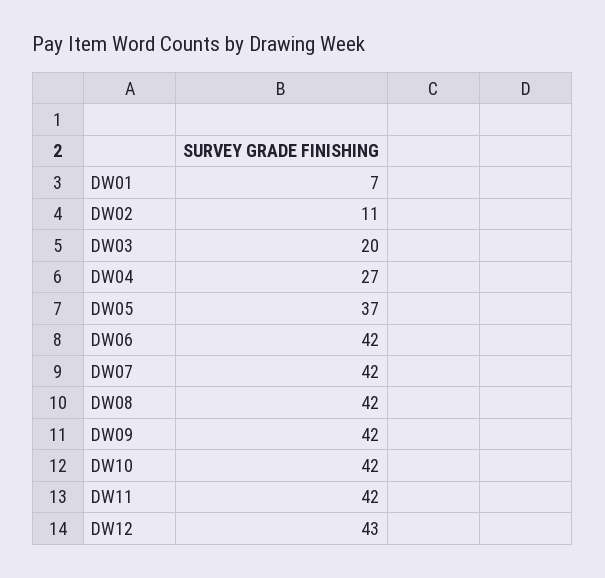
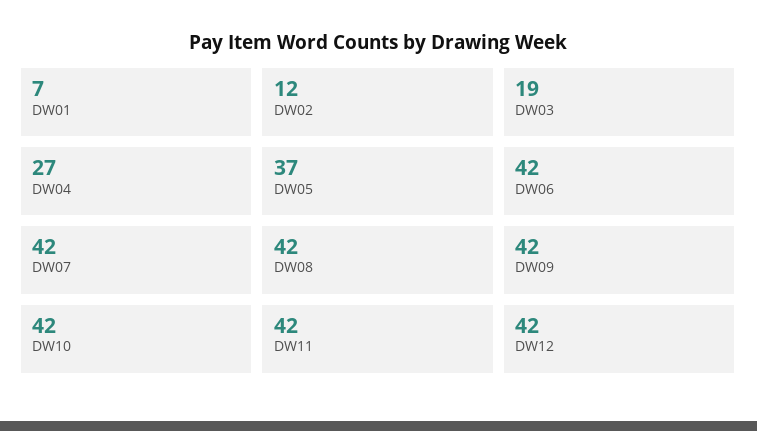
  {
    "DW01": 7,
-   "DW02": 11,
+   "DW02": 12,
-   "DW03": 20,
+   "DW03": 19,
    "DW04": 27,
    "DW05": 37,
    "DW06": 42,
    "DW07": 42,
    "DW08": 42,
    "DW09": 42,
    "DW10": 42,
    "DW11": 42,
-   "DW12": 43
+   "DW12": 42
  }

